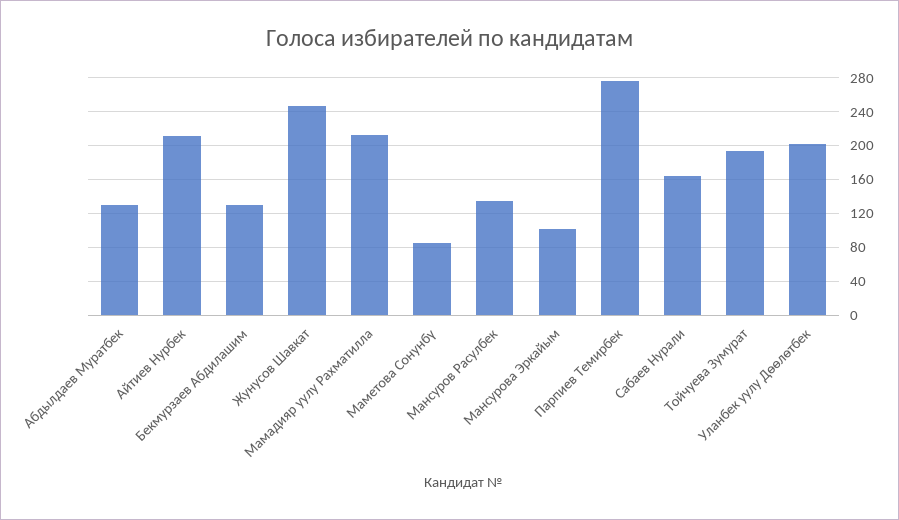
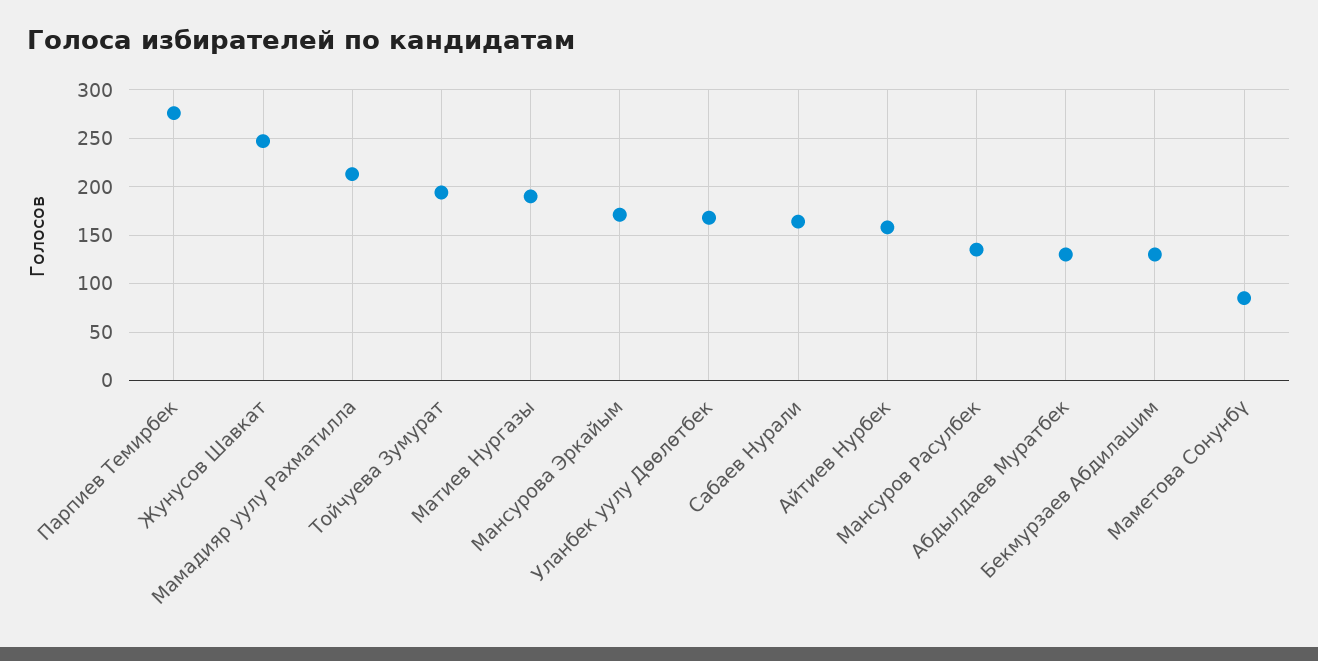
  {
    "Абдылдаев Муратбек": 130,
-   "Айтиев Нурбек": 210,
+   "Айтиев Нурбек": 160,
    "Бекмурзаев Абдилашим": 130,
    "Жунусов Шавкат": 250,
    "Мамадияр уулу Рахматилла": 210,
    "Маметова Сонунбү": 90,
    "Мансуров Расулбек": 140,
-   "Мансурова Эркайым": 100,
+   "Мансурова Эркайым": 170,
    "Парпиев Темирбек": 280,
    "Сабаев Нурали": 160,
    "Тойчуева Зумурат": 190,
-   "Уланбек уулу Дөөлөтбек": 200
+   "Уланбек уулу Дөөлөтбек": 170,
+   "Матиев Нургазы": 190
  }

